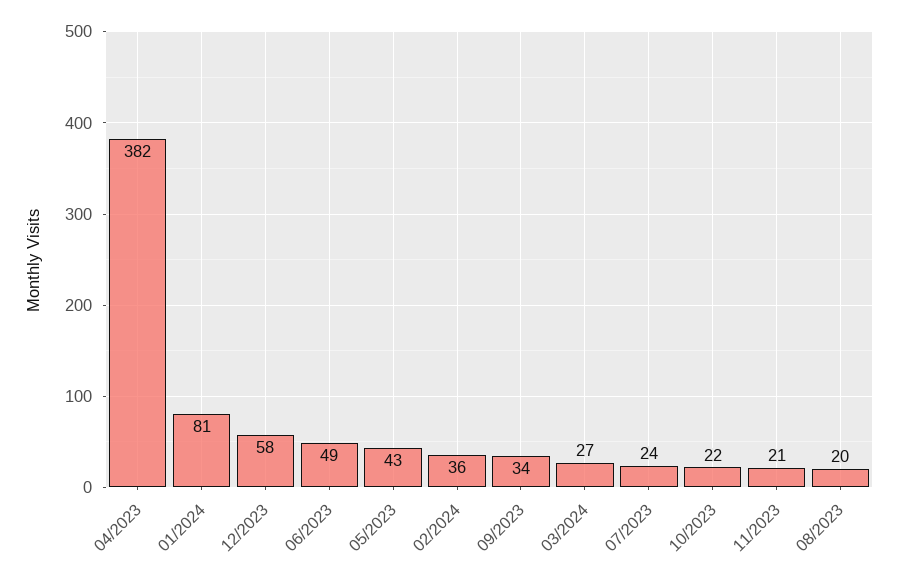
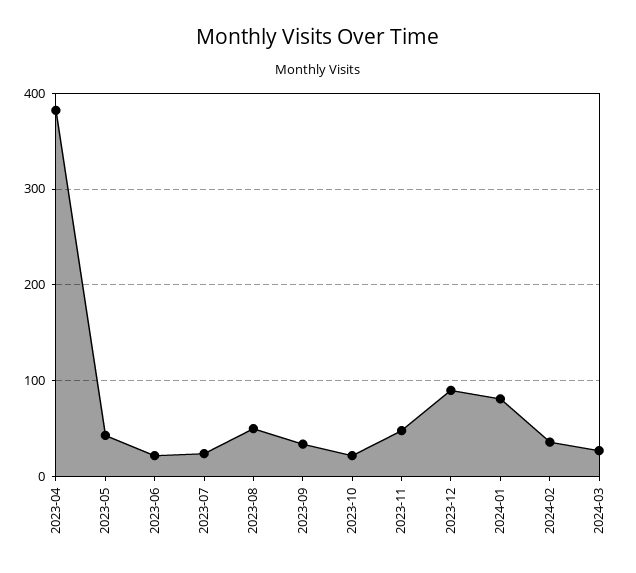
  {
    "04/2023": 382,
    "01/2024": 81,
-   "12/2023": 58,
+   "12/2023": 90,
-   "06/2023": 49,
+   "06/2023": 20,
    "05/2023": 43,
    "02/2024": 36,
    "09/2023": 34,
    "03/2024": 27,
    "07/2023": 24,
    "10/2023": 22,
-   "11/2023": 21,
+   "11/2023": 50,
-   "08/2023": 20
+   "08/2023": 50
  }

